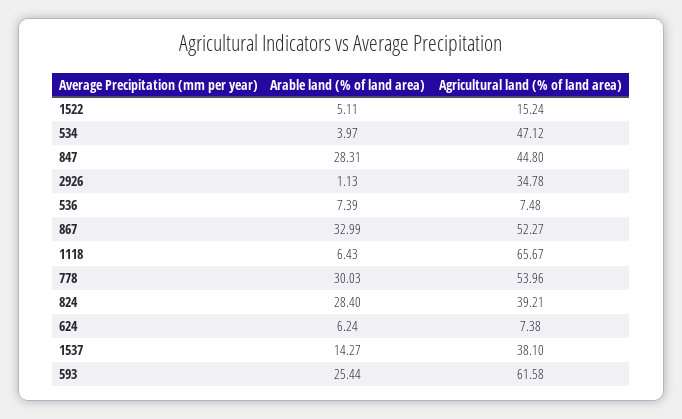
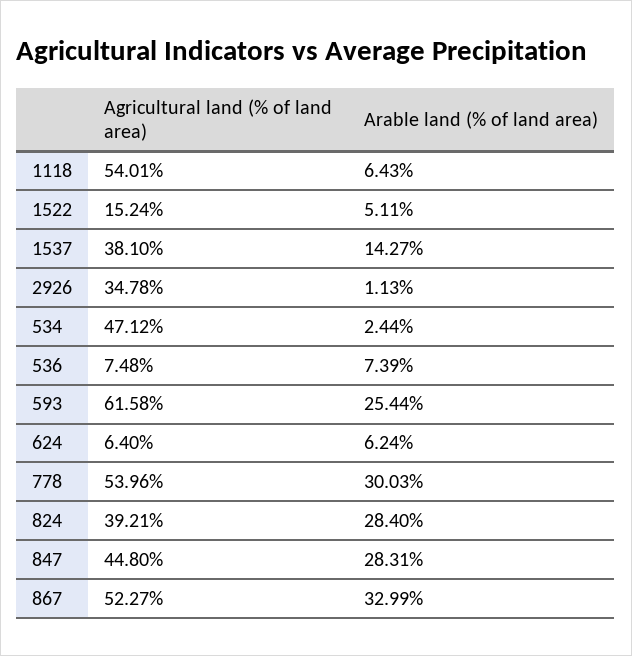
  {
    "Arable land (% of land area)": {
      "1522": 5.11,
-     "534": 3.97,
+     "534": 2.44,
      "847": 28.31,
      "2926": 1.13,
      "536": 7.39,
      "867": 32.99,
      "1118": 6.43,
      "778": 30.03,
      "824": 28.4,
      "624": 6.24,
      "1537": 14.27,
      "593": 25.44
    },
    "Agricultural land (% of land area)": {
      "1522": 15.24,
      "534": 47.12,
      "847": 44.8,
      "2926": 34.78,
      "536": 7.48,
      "867": 52.27,
-     "1118": 65.67,
+     "1118": 54.01,
      "778": 53.96,
      "824": 39.21,
-     "624": 7.38,
+     "624": 6.4,
      "1537": 38.1,
      "593": 61.58
    }
  }

